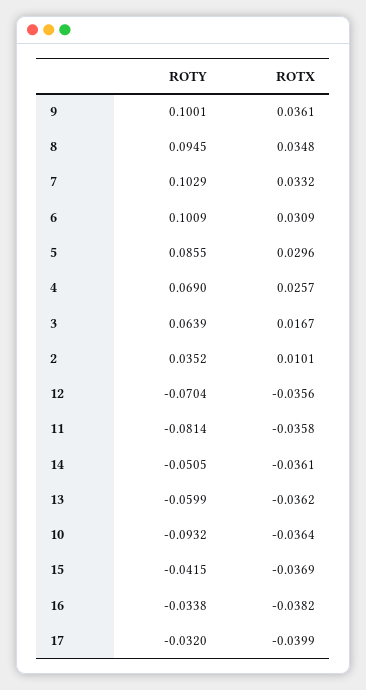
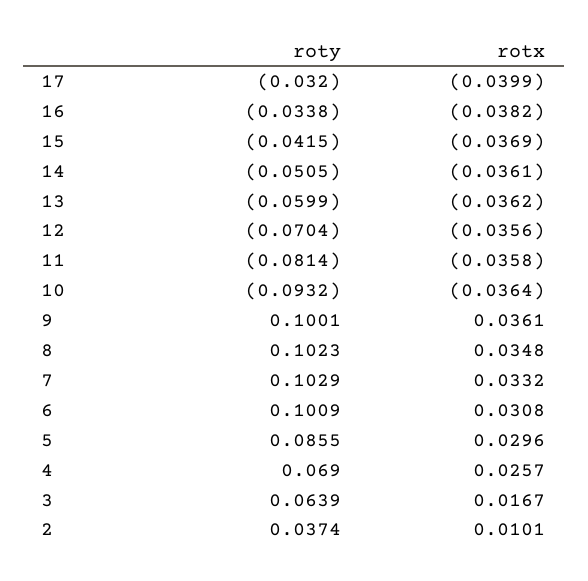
  {
    "ROTY": {
      "9": 0.1001,
-     "8": 0.0945,
+     "8": 0.1023,
      "7": 0.1029,
      "6": 0.1009,
      "5": 0.0855,
      "4": 0.069,
      "3": 0.0639,
-     "2": 0.0352,
+     "2": 0.0374,
      "12": -0.0704,
      "11": -0.0814,
      "14": -0.0505,
      "13": -0.0599,
      "10": -0.0932,
      "15": -0.0415,
      "16": -0.0338,
      "17": -0.032
    },
    "ROTX": {
      "9": 0.0361,
      "8": 0.0348,
      "7": 0.0332,
-     "6": 0.0309,
+     "6": 0.0308,
      "5": 0.0296,
      "4": 0.0257,
      "3": 0.0167,
      "2": 0.0101,
      "12": -0.0356,
      "11": -0.0358,
      "14": -0.0361,
      "13": -0.0362,
      "10": -0.0364,
      "15": -0.0369,
      "16": -0.0382,
      "17": -0.0399
    }
  }

